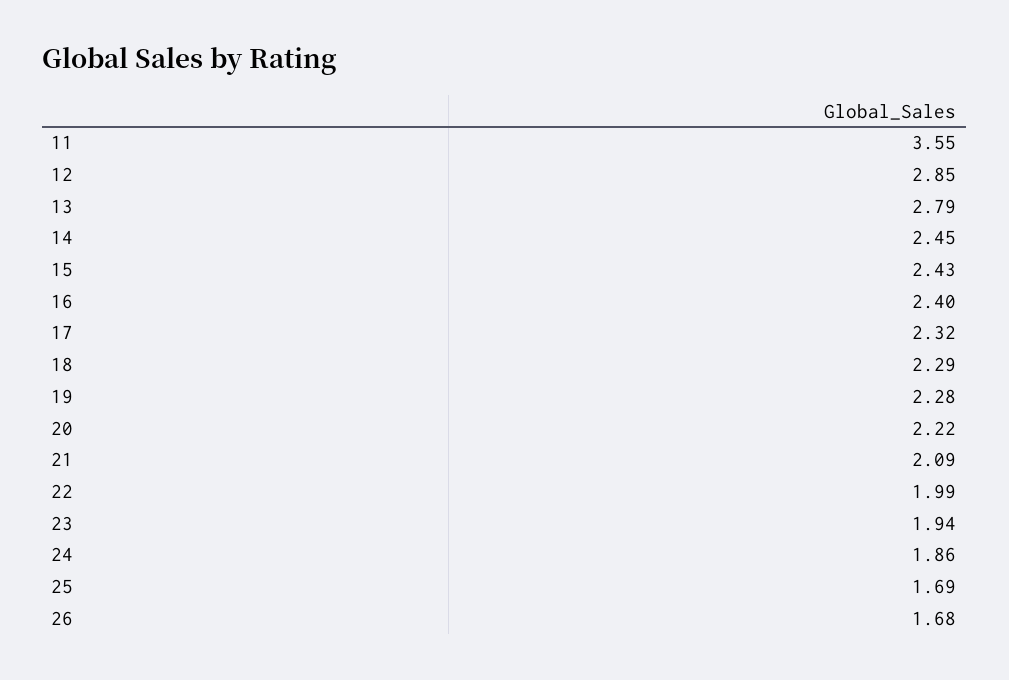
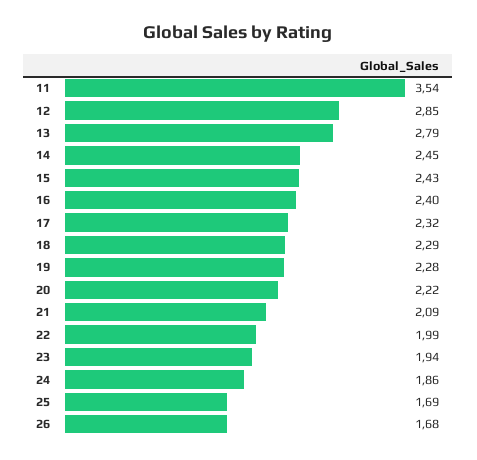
  {
-   "11": 3.55,
+   "11": 3.54,
    "12": 2.85,
    "13": 2.79,
    "14": 2.45,
    "15": 2.43,
    "16": 2.4,
    "17": 2.32,
    "18": 2.29,
    "19": 2.28,
    "20": 2.22,
    "21": 2.09,
    "22": 1.99,
    "23": 1.94,
    "24": 1.86,
    "25": 1.69,
    "26": 1.68
  }

